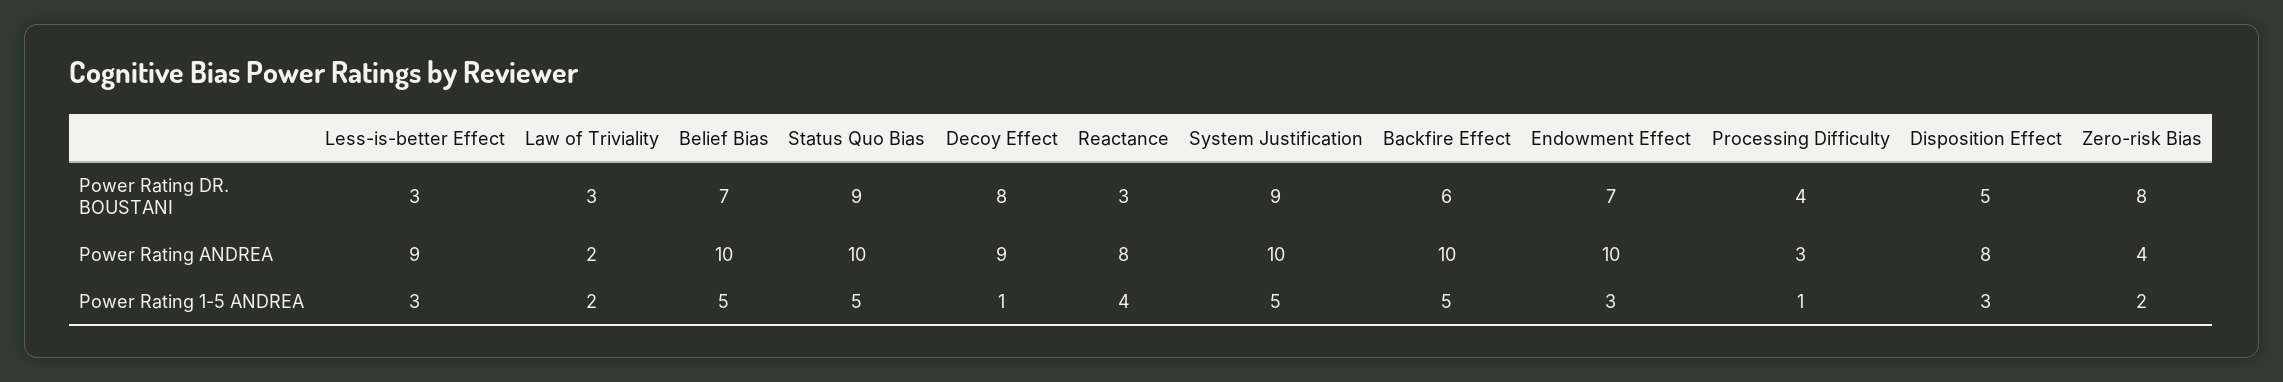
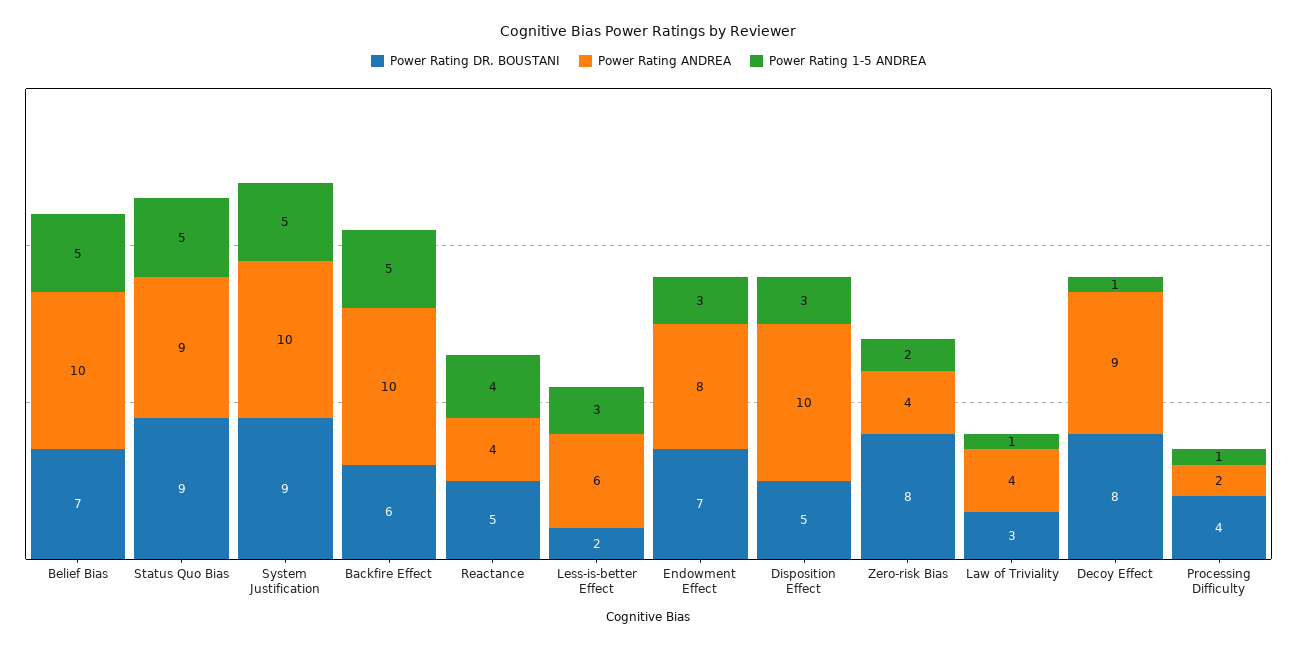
  {
    "Power Rating DR. BOUSTANI": {
-     "Less-is-better Effect": 3,
+     "Less-is-better Effect": 2,
      "Law of Triviality": 3,
      "Belief Bias": 7,
      "Status Quo Bias": 9,
      "Decoy Effect": 8,
-     "Reactance": 3,
+     "Reactance": 5,
      "System Justification": 9,
      "Backfire Effect": 6,
      "Endowment Effect": 7,
      "Processing Difficulty": 4,
      "Disposition Effect": 5,
      "Zero-risk Bias": 8
    },
    "Power Rating ANDREA": {
-     "Less-is-better Effect": 9,
+     "Less-is-better Effect": 6,
-     "Law of Triviality": 2,
+     "Law of Triviality": 4,
      "Belief Bias": 10,
-     "Status Quo Bias": 10,
+     "Status Quo Bias": 9,
      "Decoy Effect": 9,
-     "Reactance": 8,
+     "Reactance": 4,
      "System Justification": 10,
      "Backfire Effect": 10,
-     "Endowment Effect": 10,
+     "Endowment Effect": 8,
-     "Processing Difficulty": 3,
+     "Processing Difficulty": 2,
-     "Disposition Effect": 8,
+     "Disposition Effect": 10,
      "Zero-risk Bias": 4
    },
    "Power Rating 1-5 ANDREA": {
      "Less-is-better Effect": 3,
-     "Law of Triviality": 2,
+     "Law of Triviality": 1,
      "Belief Bias": 5,
      "Status Quo Bias": 5,
      "Decoy Effect": 1,
      "Reactance": 4,
      "System Justification": 5,
      "Backfire Effect": 5,
      "Endowment Effect": 3,
      "Processing Difficulty": 1,
      "Disposition Effect": 3,
      "Zero-risk Bias": 2
    }
  }

